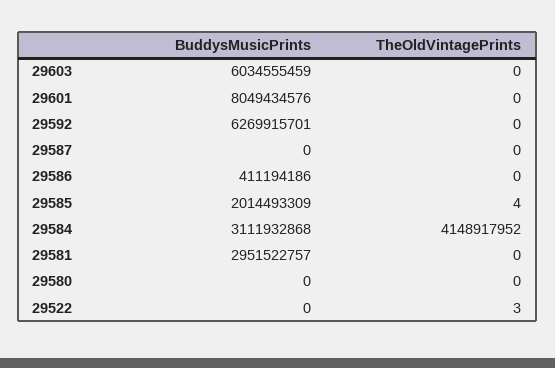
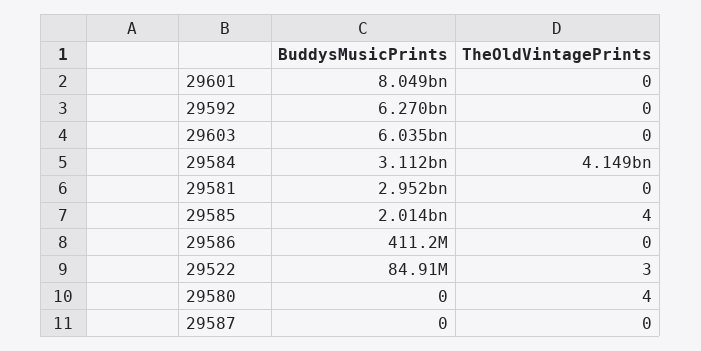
  {
    "BuddysMusicPrints": {
      "29603": 6034555459,
      "29601": 8049434576,
      "29592": 6269915701,
      "29587": 0,
      "29586": 411194186,
      "29585": 2014493309,
      "29584": 3111932868,
      "29581": 2951522757,
      "29580": 0,
-     "29522": 0
+     "29522": 84910000
    },
    "TheOldVintagePrints": {
      "29603": 0,
      "29601": 0,
      "29592": 0,
      "29587": 0,
      "29586": 0,
      "29585": 4,
      "29584": 4148917952,
      "29581": 0,
-     "29580": 0,
+     "29580": 4,
      "29522": 3
    }
  }

